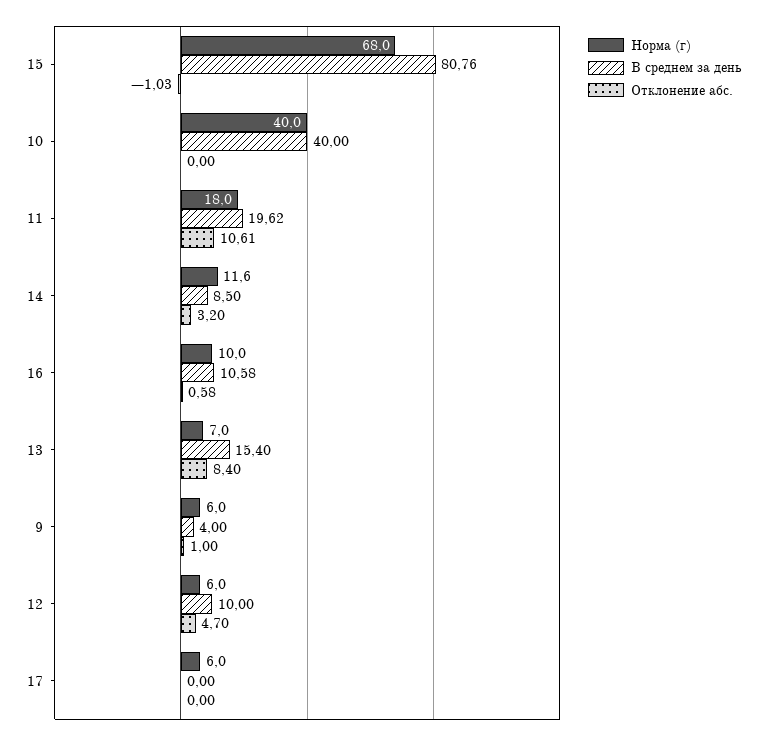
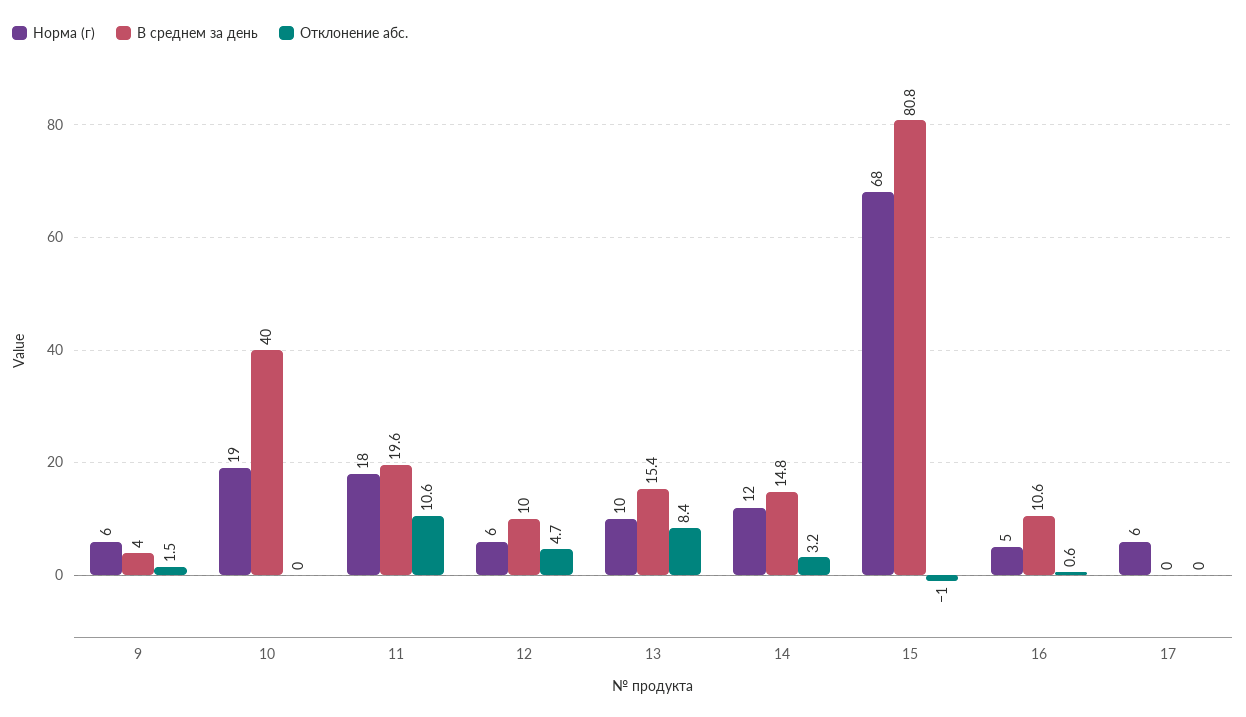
  {
    "Норма (г)": {
      "15": 68,
-     "10": 40,
+     "10": 19,
      "11": 18,
      "14": 11.6,
-     "16": 10,
+     "16": 5,
-     "13": 7,
+     "13": 10,
      "9": 6,
      "12": 6,
      "17": 6
    },
    "В среднем за день": {
      "15": 80.76,
      "10": 40,
      "11": 19.62,
-     "14": 8.5,
+     "14": 14.8,
      "16": 10.58,
      "13": 15.4,
      "9": 4,
      "12": 10,
      "17": 0
    },
    "Отклонение абс.": {
      "15": -1.03,
      "10": 0,
      "11": 10.61,
      "14": 3.2,
      "16": 0.58,
      "13": 8.4,
-     "9": 1,
+     "9": 1.5,
      "12": 4.7,
      "17": 0
    }
  }

